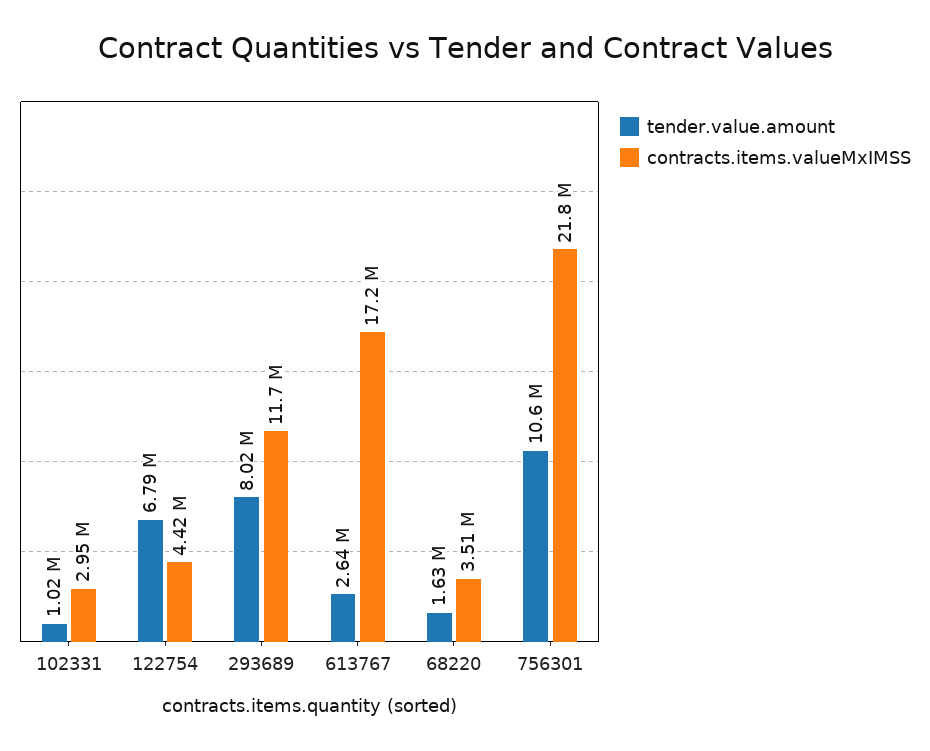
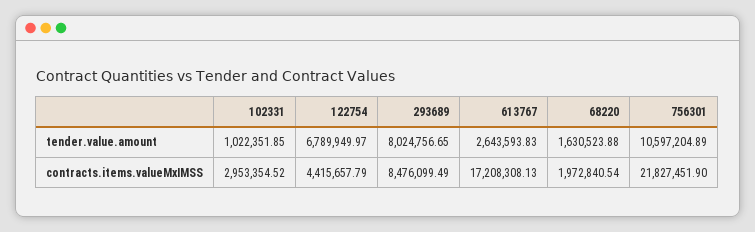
  {
    "tender.value.amount": {
      "102331": 1022351.85,
      "122754": 6789949.97,
      "293689": 8024756.65,
      "613767": 2643593.83,
      "68220": 1630523.88,
      "756301": 10597204.89
    },
    "contracts.items.valueMxIMSS": {
      "102331": 2953354.52,
      "122754": 4415657.79,
-     "293689": 11700000,
+     "293689": 8476099.49,
      "613767": 17208308.13,
-     "68220": 3510000,
+     "68220": 1972840.54,
      "756301": 21827451.9
    }
  }

